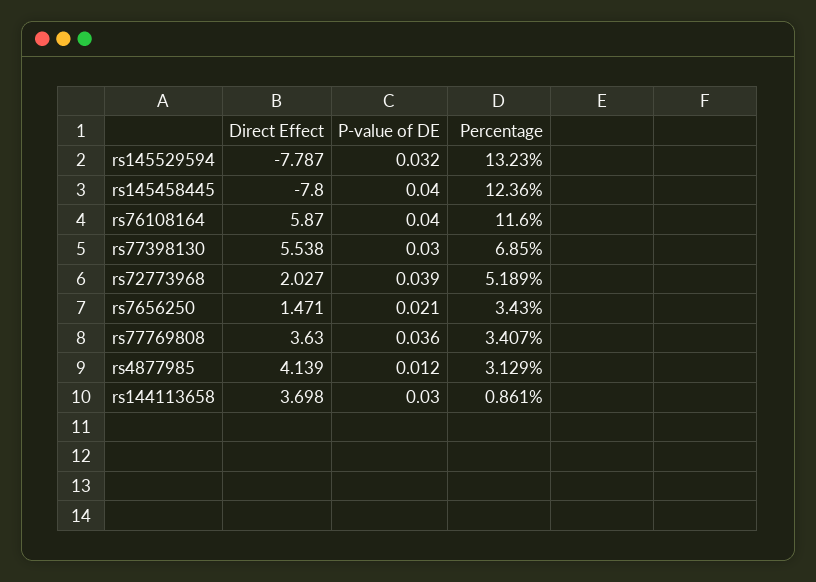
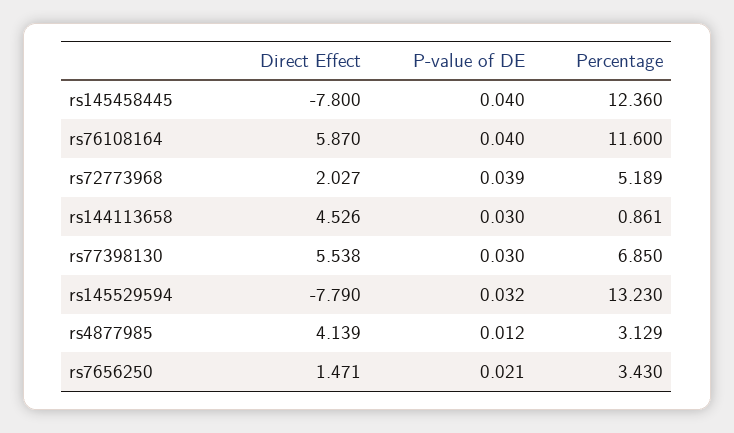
  {
    "Direct Effect": {
-     "rs145529594": -7.787,
+     "rs145529594": -7.79,
      "rs145458445": -7.8,
      "rs76108164": 5.87,
      "rs77398130": 5.538,
      "rs72773968": 2.027,
      "rs7656250": 1.471,
-     "rs77769808": 3.63,
      "rs4877985": 4.139,
-     "rs144113658": 3.698
+     "rs144113658": 4.526
    },
    "P-value of DE": {
      "rs145529594": 0.032,
      "rs145458445": 0.04,
      "rs76108164": 0.04,
      "rs77398130": 0.03,
      "rs72773968": 0.039,
      "rs7656250": 0.021,
-     "rs77769808": 0.036,
      "rs4877985": 0.012,
      "rs144113658": 0.03
    },
    "Percentage": {
      "rs145529594": 13.23,
      "rs145458445": 12.36,
      "rs76108164": 11.6,
      "rs77398130": 6.85,
      "rs72773968": 5.189,
      "rs7656250": 3.43,
-     "rs77769808": 3.407,
      "rs4877985": 3.129,
      "rs144113658": 0.861
    }
  }

